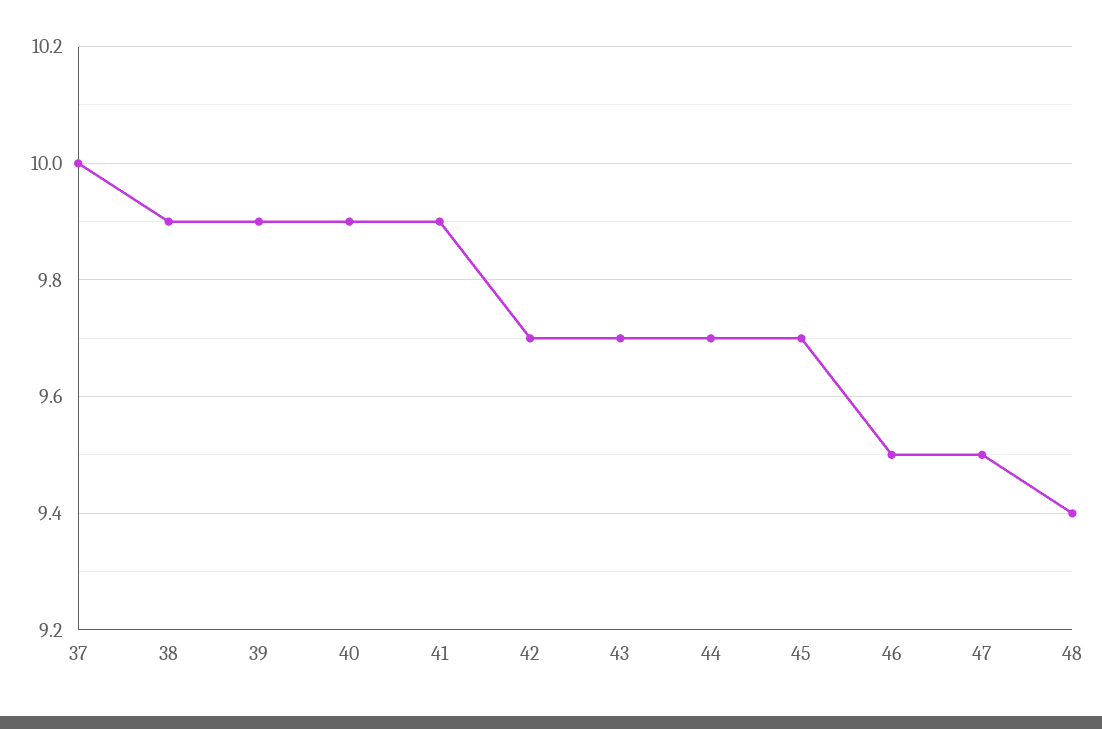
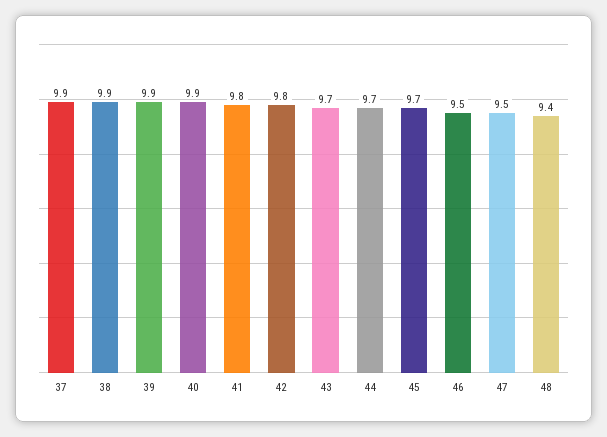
  {
-   "37": 10,
+   "37": 9.9,
    "38": 9.9,
    "39": 9.9,
    "40": 9.9,
-   "41": 9.9,
+   "41": 9.8,
-   "42": 9.7,
+   "42": 9.8,
    "43": 9.7,
    "44": 9.7,
    "45": 9.7,
    "46": 9.5,
    "47": 9.5,
    "48": 9.4
  }

